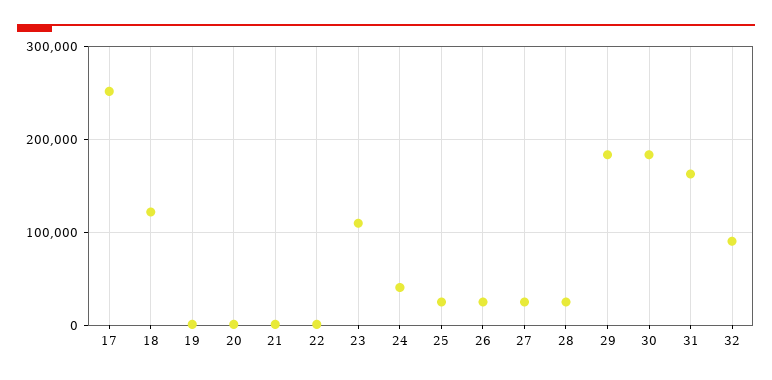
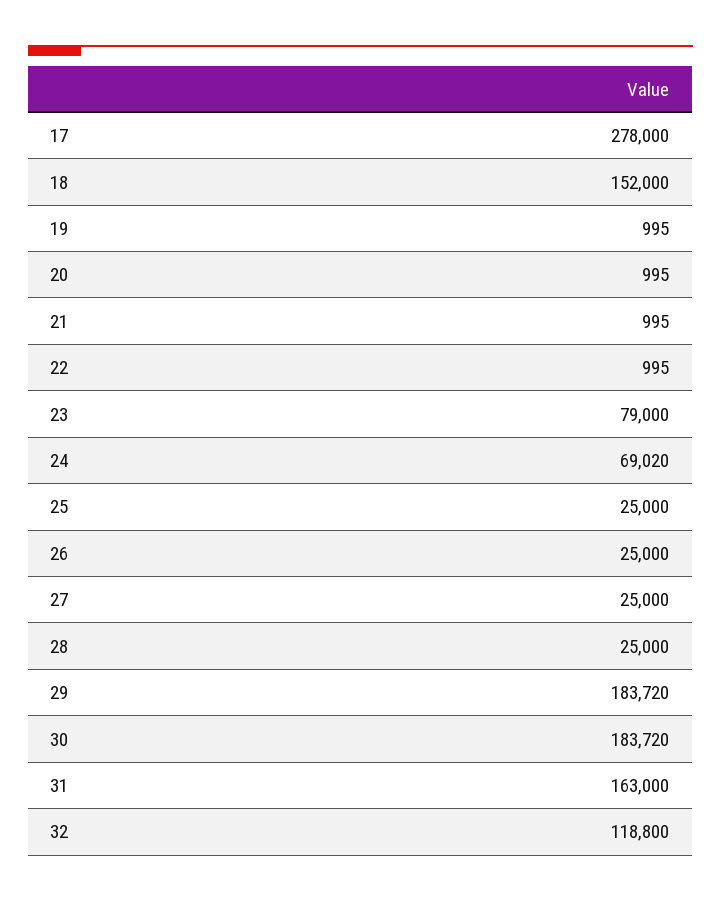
  {
-   "17": 250000,
+   "17": 278000,
-   "18": 120000,
+   "18": 152000,
    "19": 995,
    "20": 995,
    "21": 995,
    "22": 995,
-   "23": 110000,
+   "23": 79000,
-   "24": 40000,
+   "24": 69020,
    "25": 25000,
    "26": 25000,
    "27": 25000,
    "28": 25000,
    "29": 183720,
    "30": 183720,
    "31": 163000,
-   "32": 90000
+   "32": 118800
  }

